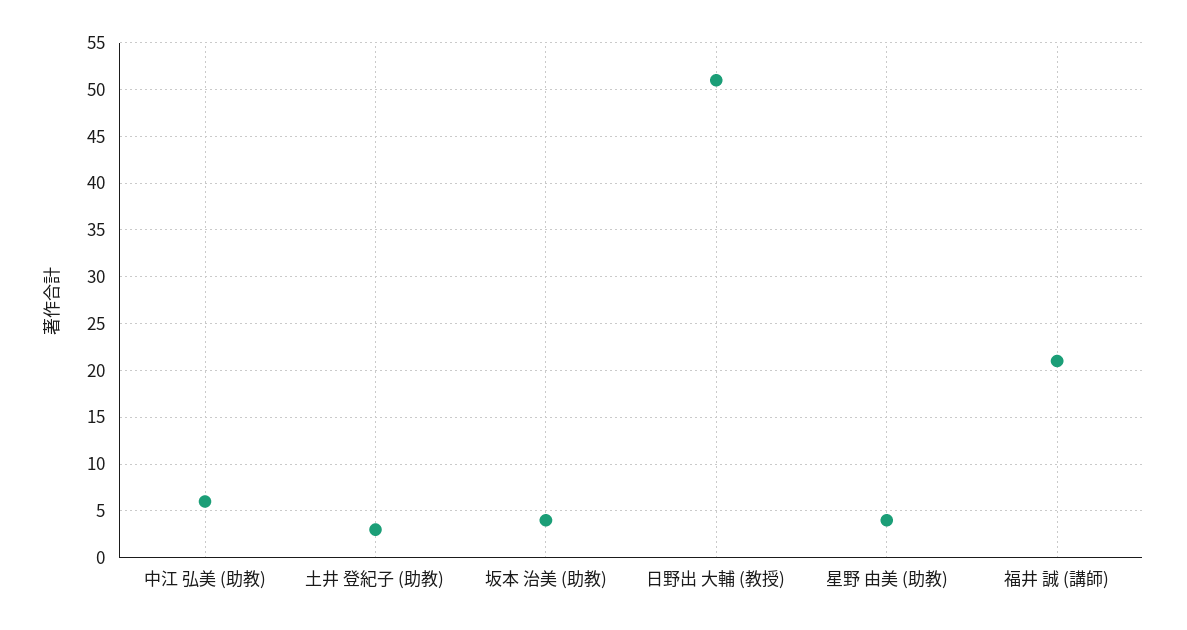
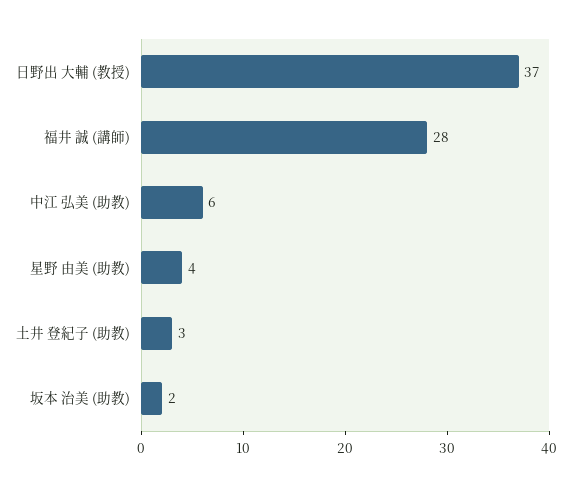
  {
    "中江 弘美 (助教)": 6,
    "土井 登紀子 (助教)": 3,
-   "坂本 治美 (助教)": 4,
+   "坂本 治美 (助教)": 2,
-   "日野出 大輔 (教授)": 51,
+   "日野出 大輔 (教授)": 37,
    "星野 由美 (助教)": 4,
-   "福井 誠 (講師)": 21
+   "福井 誠 (講師)": 28
  }

